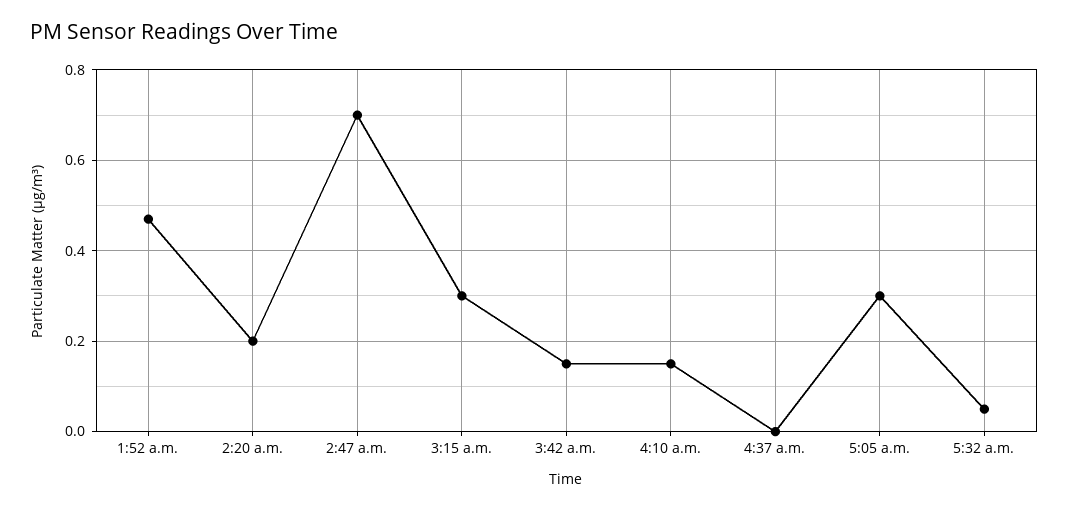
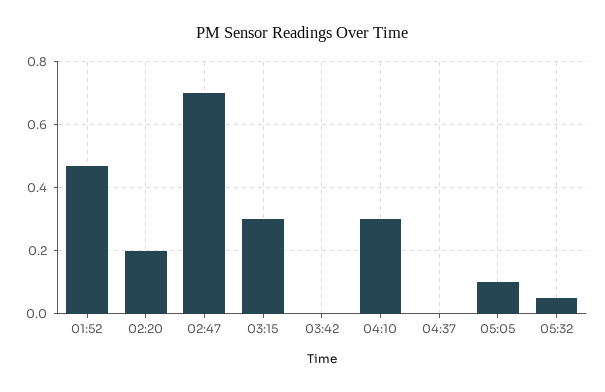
  {
    "1:52 a.m.": 0.45,
    "2:20 a.m.": 0.2,
    "2:47 a.m.": 0.7,
    "3:15 a.m.": 0.3,
-   "3:42 a.m.": 0.15,
+   "3:42 a.m.": 0,
-   "4:10 a.m.": 0.15,
+   "4:10 a.m.": 0.3,
    "4:37 a.m.": 0,
-   "5:05 a.m.": 0.3,
+   "5:05 a.m.": 0.1,
    "5:32 a.m.": 0.05
  }

